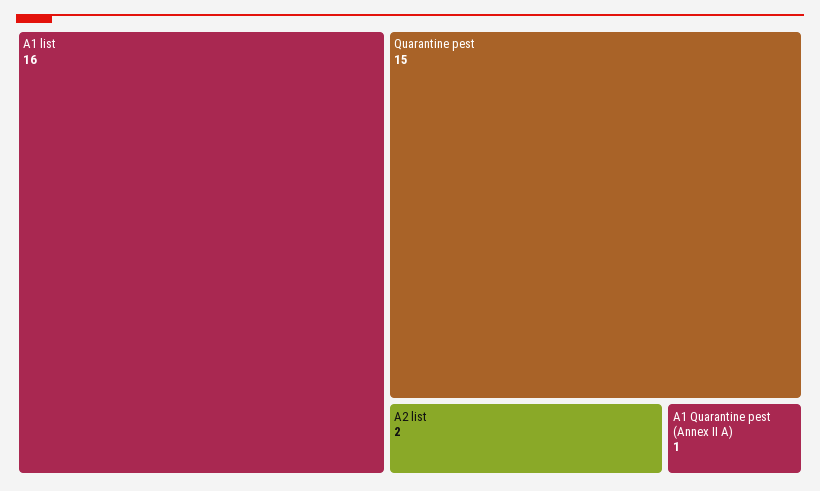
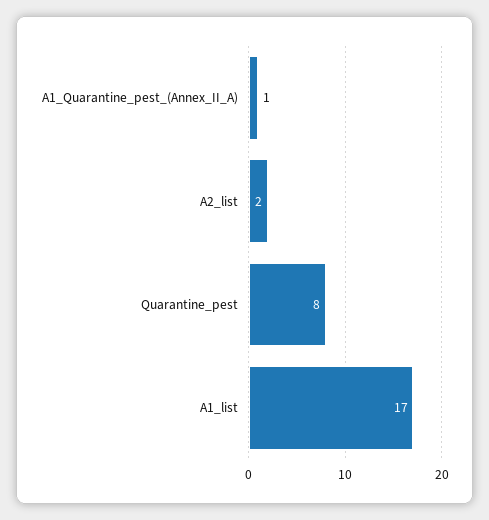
  {
-   "A1 list": 16,
+   "A1 list": 17,
-   "Quarantine pest": 15,
+   "Quarantine pest": 8,
    "A2 list": 2,
    "A1 Quarantine pest (Annex II A)": 1
  }

